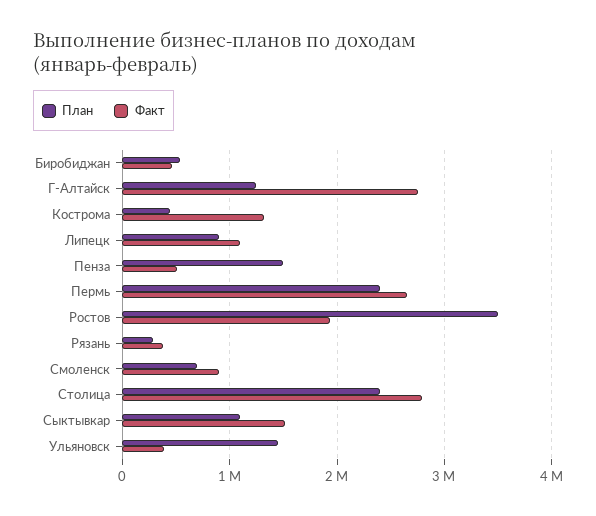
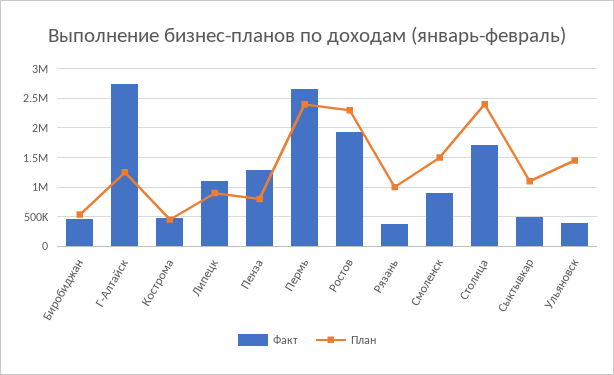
  {
    "План": {
      "Биробиджан": 500000,
      "Г-Алтайск": 1300000,
      "Кострома": 500000,
      "Липецк": 900000,
-     "Пенза": 1500000,
+     "Пенза": 750000,
      "Пермь": 2400000,
-     "Ростов": 3500000,
+     "Ростов": 2250000,
-     "Рязань": 300000,
+     "Рязань": 1000000,
-     "Смоленск": 700000,
+     "Смоленск": 1500000,
      "Столица": 2400000,
      "Сыктывкар": 1100000,
      "Ульяновск": 1500000
    },
    "Факт": {
      "Биробиджан": 500000,
      "Г-Алтайск": 2800000,
-     "Кострома": 1300000,
+     "Кострома": 500000,
      "Липецк": 1100000,
-     "Пенза": 500000,
+     "Пенза": 1250000,
      "Пермь": 2700000,
      "Ростов": 1900000,
      "Рязань": 400000,
      "Смоленск": 900000,
-     "Столица": 2800000,
+     "Столица": 1750000,
-     "Сыктывкар": 1500000,
+     "Сыктывкар": 500000,
      "Ульяновск": 400000
    }
  }

